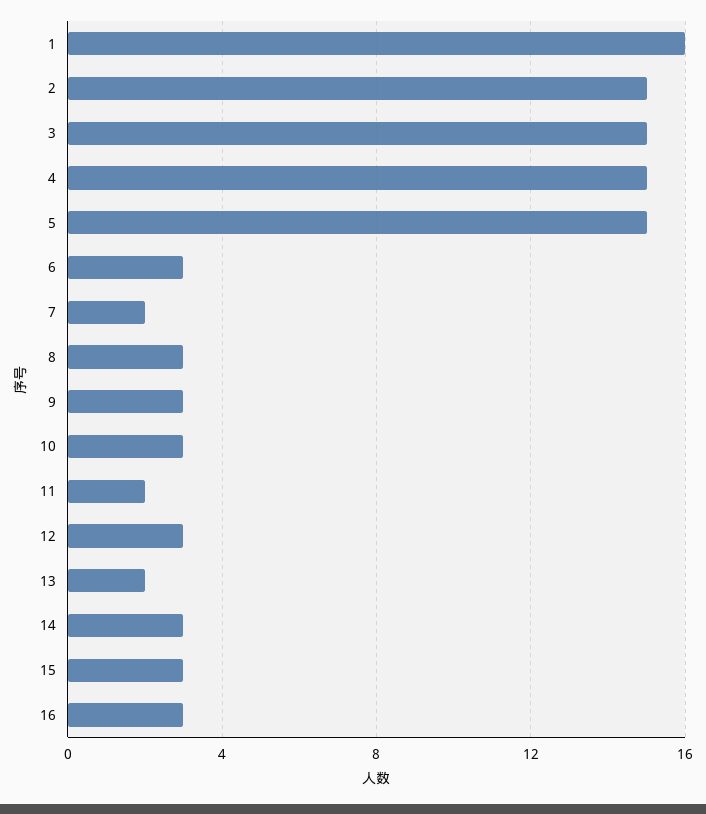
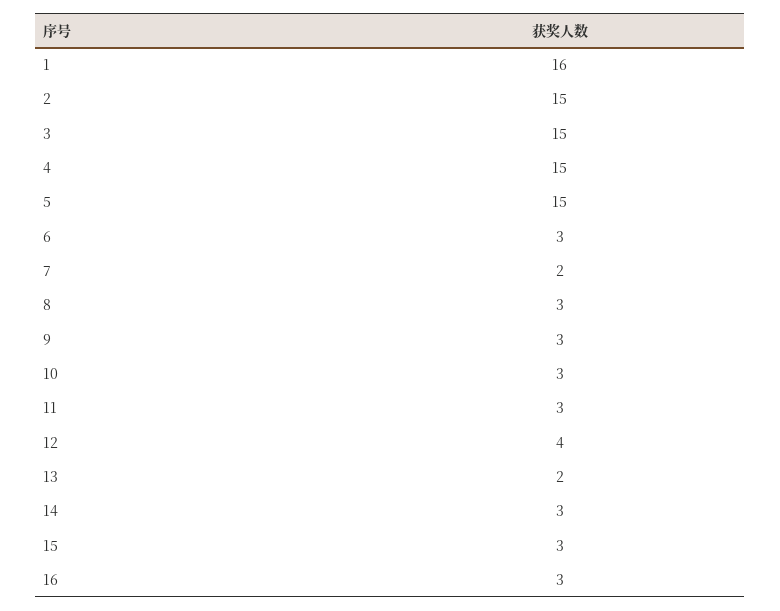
  {
    "1": 16,
    "2": 15,
    "3": 15,
    "4": 15,
    "5": 15,
    "6": 3,
    "7": 2,
    "8": 3,
    "9": 3,
    "10": 3,
-   "11": 2,
+   "11": 3,
-   "12": 3,
+   "12": 4,
    "13": 2,
    "14": 3,
    "15": 3,
    "16": 3
  }

